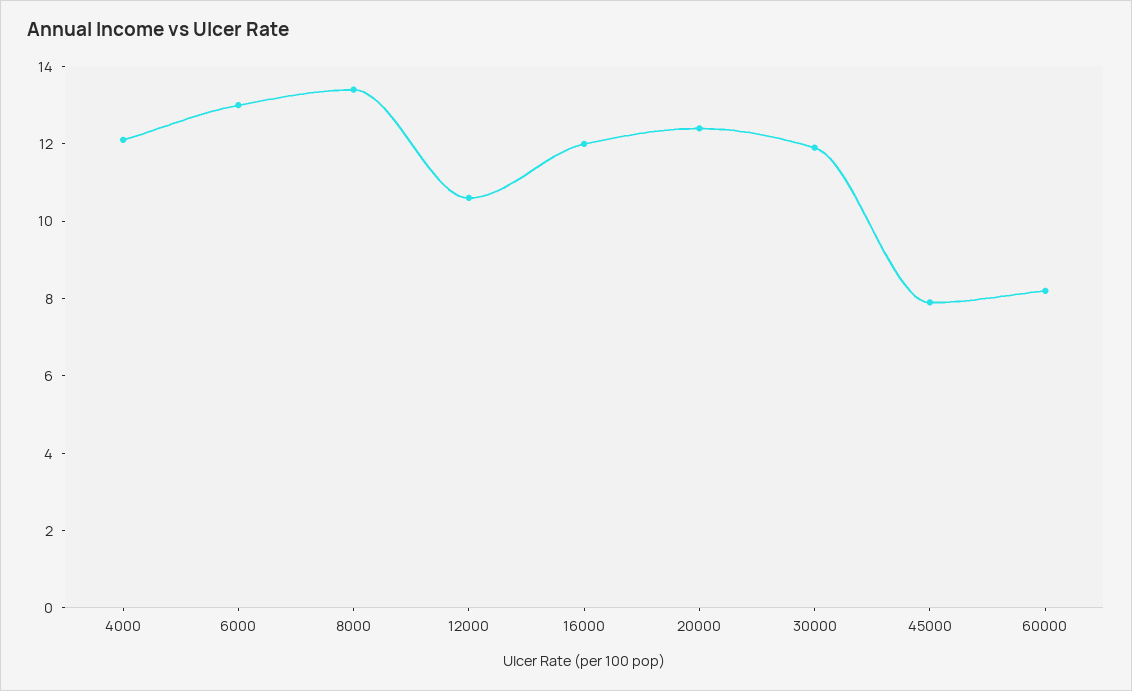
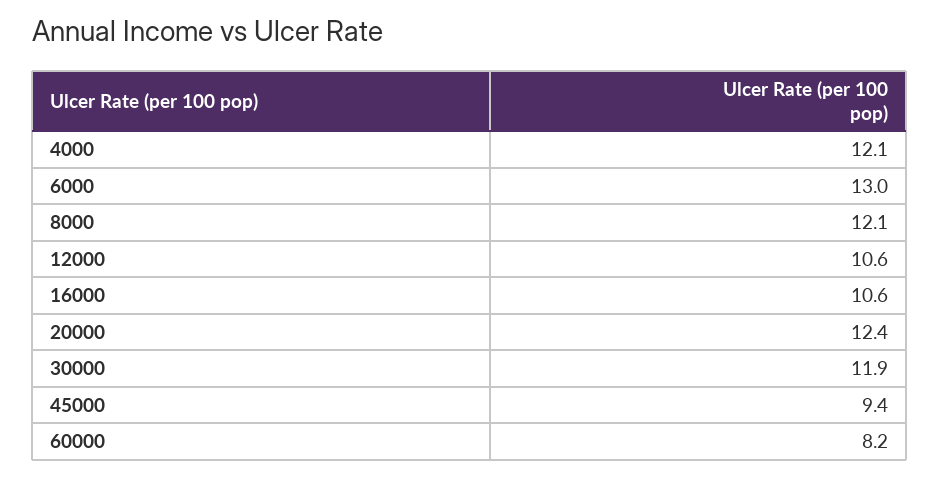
  {
    "4000": 12.1,
    "6000": 13,
-   "8000": 13.5,
+   "8000": 12.1,
    "12000": 10.6,
-   "16000": 12,
+   "16000": 10.6,
    "20000": 12.4,
    "30000": 11.9,
-   "45000": 8,
+   "45000": 9.4,
    "60000": 8.2
  }

